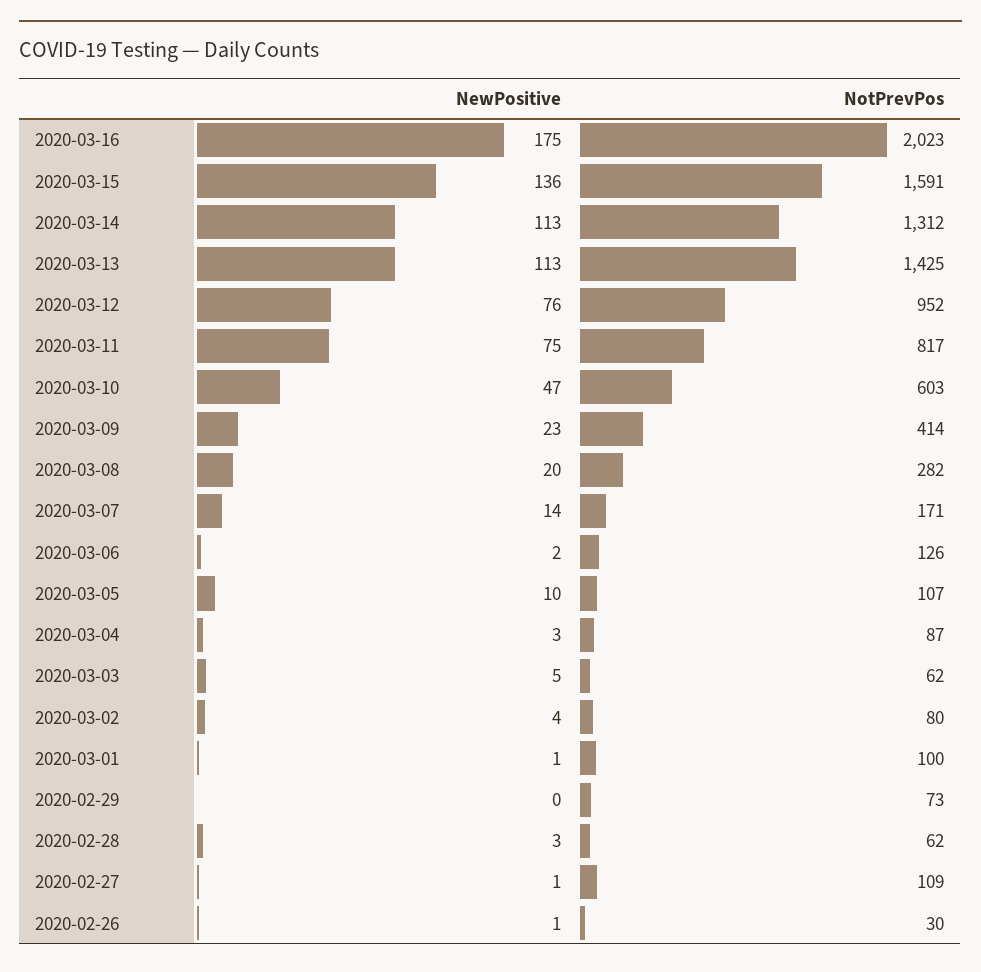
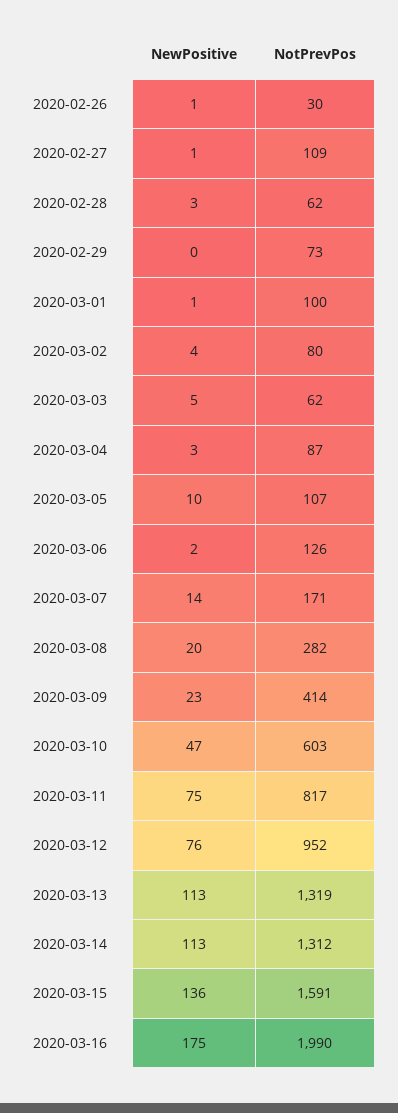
  {
    "NewPositive": {
      "2020-03-16": 175,
      "2020-03-15": 136,
      "2020-03-14": 113,
      "2020-03-13": 113,
      "2020-03-12": 76,
      "2020-03-11": 75,
      "2020-03-10": 47,
      "2020-03-09": 23,
      "2020-03-08": 20,
      "2020-03-07": 14,
      "2020-03-06": 2,
      "2020-03-05": 10,
      "2020-03-04": 3,
      "2020-03-03": 5,
      "2020-03-02": 4,
      "2020-03-01": 1,
      "2020-02-29": 0,
      "2020-02-28": 3,
      "2020-02-27": 1,
      "2020-02-26": 1
    },
    "NotPrevPos": {
-     "2020-03-16": 2023,
+     "2020-03-16": 1990,
      "2020-03-15": 1591,
      "2020-03-14": 1312,
-     "2020-03-13": 1425,
+     "2020-03-13": 1319,
      "2020-03-12": 952,
      "2020-03-11": 817,
      "2020-03-10": 603,
      "2020-03-09": 414,
      "2020-03-08": 282,
      "2020-03-07": 171,
      "2020-03-06": 126,
      "2020-03-05": 107,
      "2020-03-04": 87,
      "2020-03-03": 62,
      "2020-03-02": 80,
      "2020-03-01": 100,
      "2020-02-29": 73,
      "2020-02-28": 62,
      "2020-02-27": 109,
      "2020-02-26": 30
    }
  }

